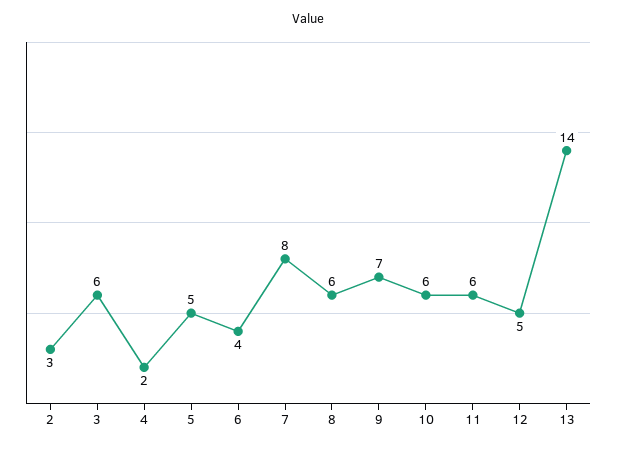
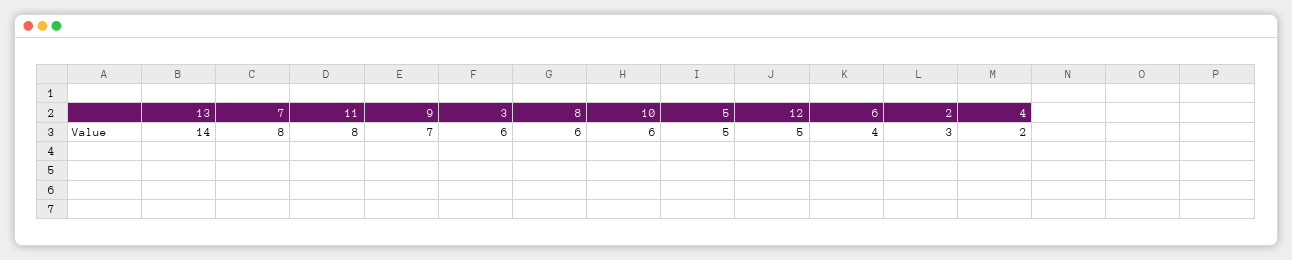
  {
    "2": 3,
    "3": 6,
    "4": 2,
    "5": 5,
    "6": 4,
    "7": 8,
    "8": 6,
    "9": 7,
    "10": 6,
-   "11": 6,
+   "11": 8,
    "12": 5,
    "13": 14
  }

